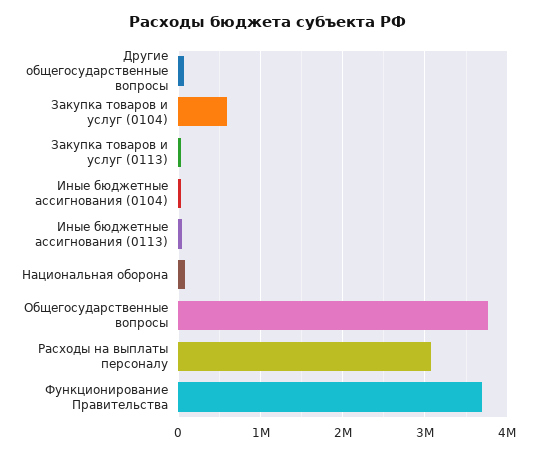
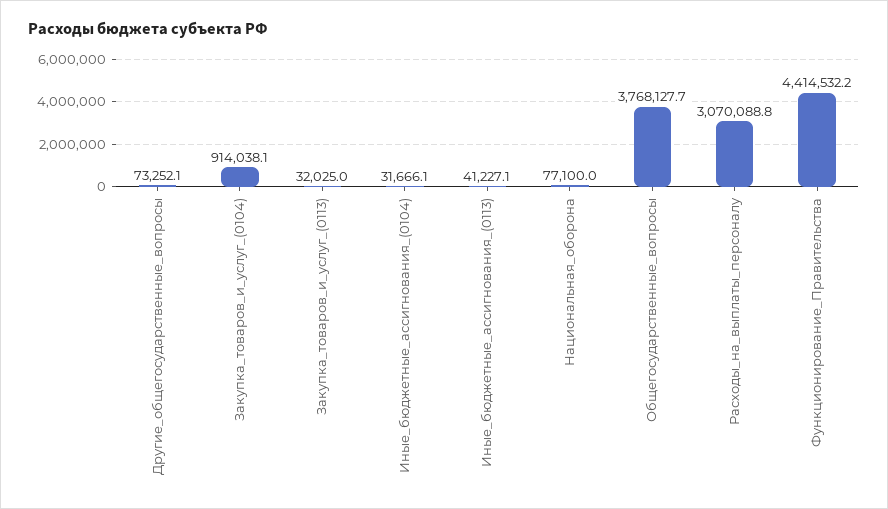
  {
    "Другие общегосударственные вопросы": 73252.1,
-   "Закупка товаров и услуг (0104)": 600000,
+   "Закупка товаров и услуг (0104)": 914038.1,
    "Закупка товаров и услуг (0113)": 32025,
    "Иные бюджетные ассигнования (0104)": 31666.1,
    "Иные бюджетные ассигнования (0113)": 41227.1,
    "Национальная оборона": 77100,
    "Общегосударственные вопросы": 3768127.7,
    "Расходы на выплаты персоналу": 3070088.8,
-   "Функционирование Правительства": 3700000
+   "Функционирование Правительства": 4414532.2
  }

